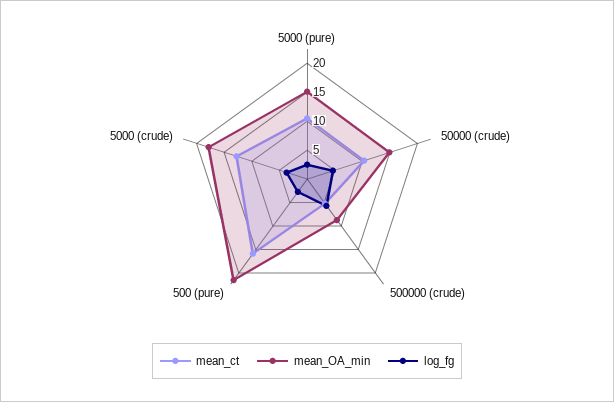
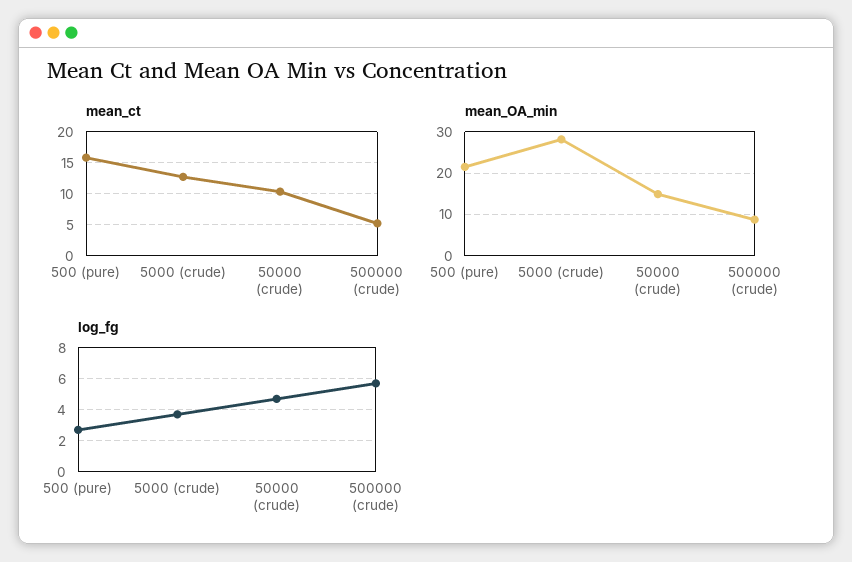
  {
    "mean_ct": {
-     "5000 (pure)": 10,
      "50000 (crude)": 10,
      "500000 (crude)": 5,
      "500 (pure)": 16,
      "5000 (crude)": 13
    },
    "mean_OA_min": {
-     "5000 (pure)": 15,
      "50000 (crude)": 14,
      "500000 (crude)": 8,
      "500 (pure)": 22,
-     "5000 (crude)": 17.5
+     "5000 (crude)": 28
    },
    "log_fg": {
-     "5000 (pure)": 2.5,
      "50000 (crude)": 4.5,
      "500000 (crude)": 5.5,
      "500 (pure)": 2.5,
      "5000 (crude)": 3.5
    }
  }

